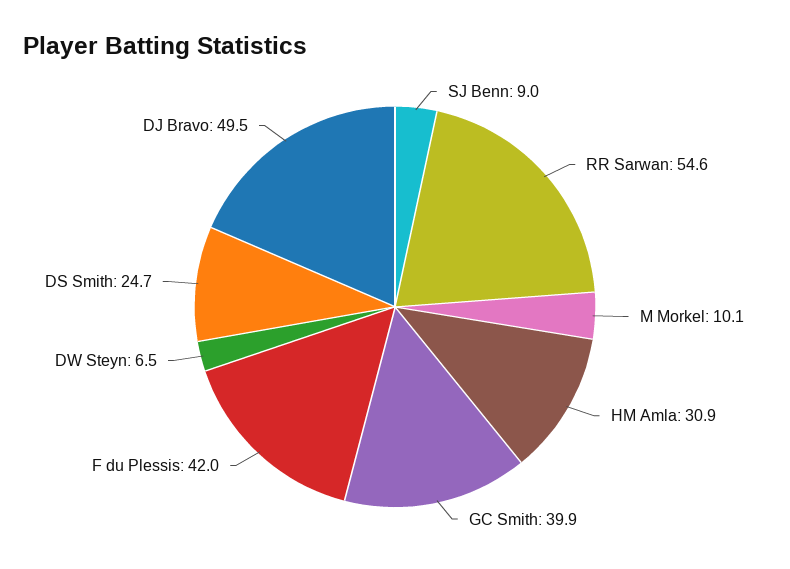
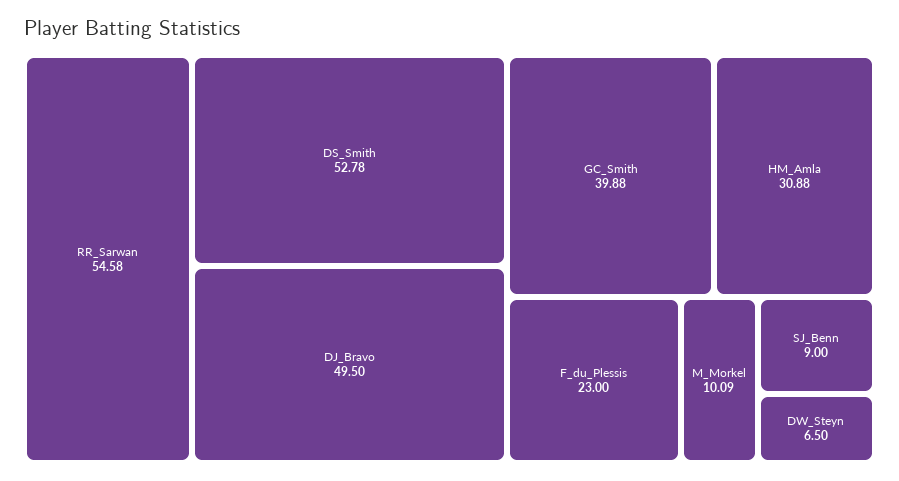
  {
    "SJ Benn": 9,
    "RR Sarwan": 54.58,
    "M Morkel": 10.09,
    "HM Amla": 30.88,
    "GC Smith": 39.88,
-   "F du Plessis": 42,
+   "F du Plessis": 23,
    "DW Steyn": 6.5,
-   "DS Smith": 24.7,
+   "DS Smith": 52.78,
    "DJ Bravo": 49.5
  }

